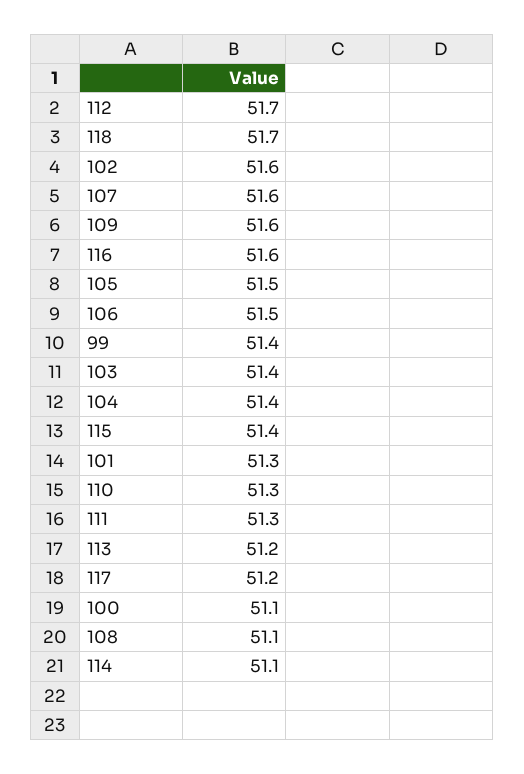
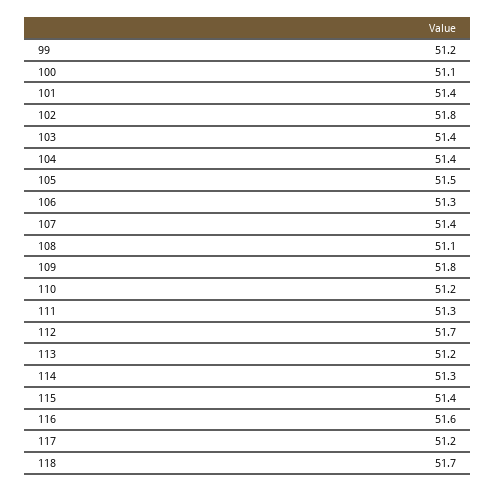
  {
    "112": 51.7,
    "118": 51.7,
-   "102": 51.6,
+   "102": 51.8,
-   "107": 51.6,
+   "107": 51.4,
-   "109": 51.6,
+   "109": 51.8,
    "116": 51.6,
    "105": 51.5,
-   "106": 51.5,
+   "106": 51.3,
-   "99": 51.4,
+   "99": 51.2,
    "103": 51.4,
    "104": 51.4,
    "115": 51.4,
-   "101": 51.3,
+   "101": 51.4,
-   "110": 51.3,
+   "110": 51.2,
    "111": 51.3,
    "113": 51.2,
    "117": 51.2,
    "100": 51.1,
    "108": 51.1,
-   "114": 51.1
+   "114": 51.3
  }

